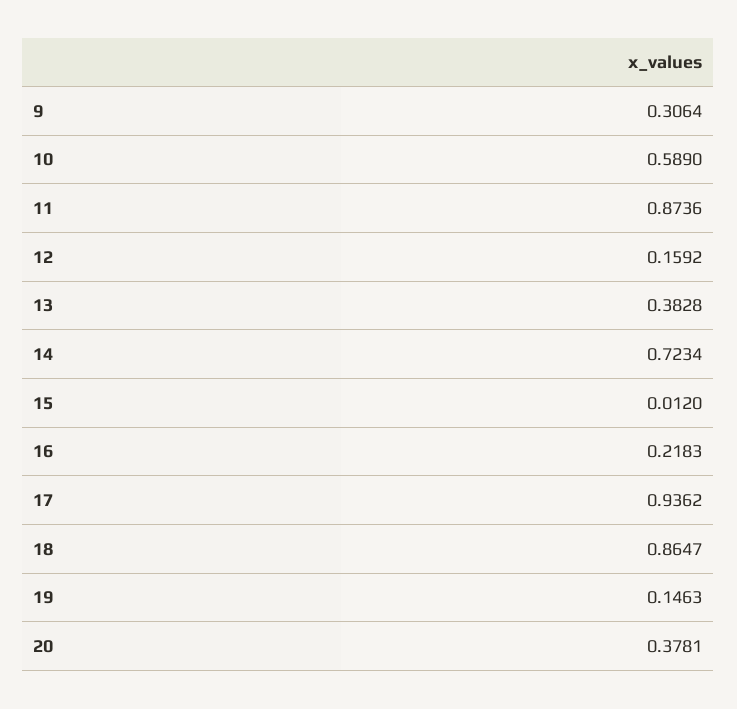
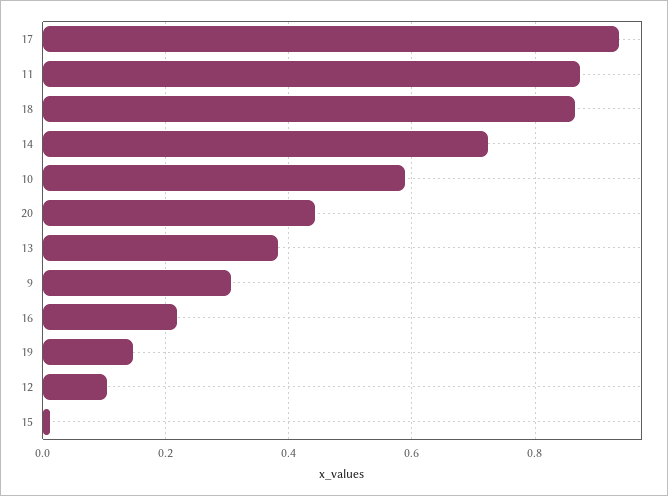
  {
    "9": 0.3064,
    "10": 0.589,
    "11": 0.8736,
-   "12": 0.1592,
+   "12": 0.1,
    "13": 0.3828,
    "14": 0.7234,
    "15": 0.012,
    "16": 0.2183,
    "17": 0.9362,
    "18": 0.8647,
    "19": 0.1463,
-   "20": 0.3781
+   "20": 0.44
  }

